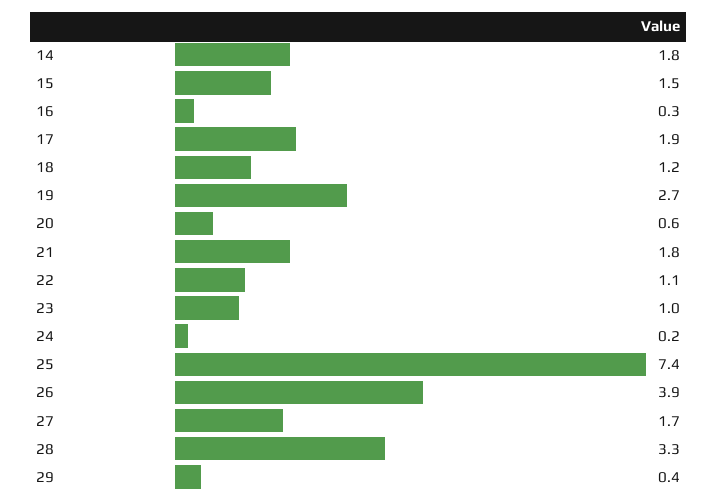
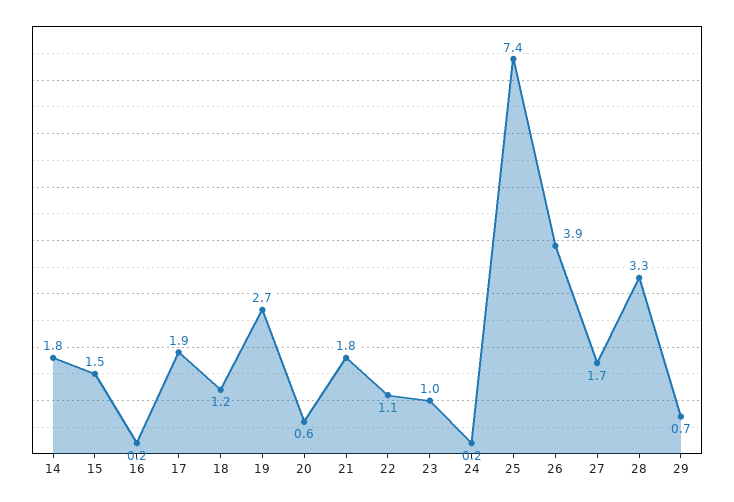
  {
    "14": 1.8,
    "15": 1.5,
-   "16": 0.3,
+   "16": 0.2,
    "17": 1.9,
    "18": 1.2,
    "19": 2.7,
    "20": 0.6,
    "21": 1.8,
    "22": 1.1,
    "23": 1,
    "24": 0.2,
    "25": 7.4,
    "26": 3.9,
    "27": 1.7,
    "28": 3.3,
-   "29": 0.4
+   "29": 0.7
  }

